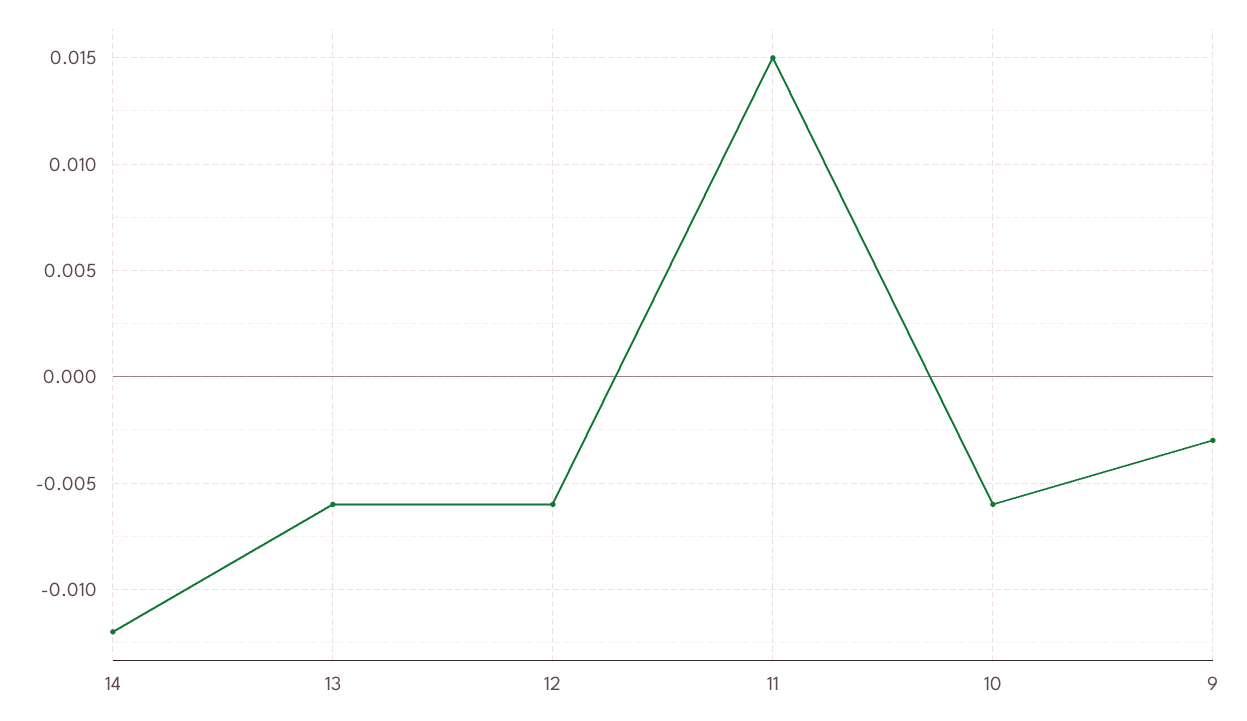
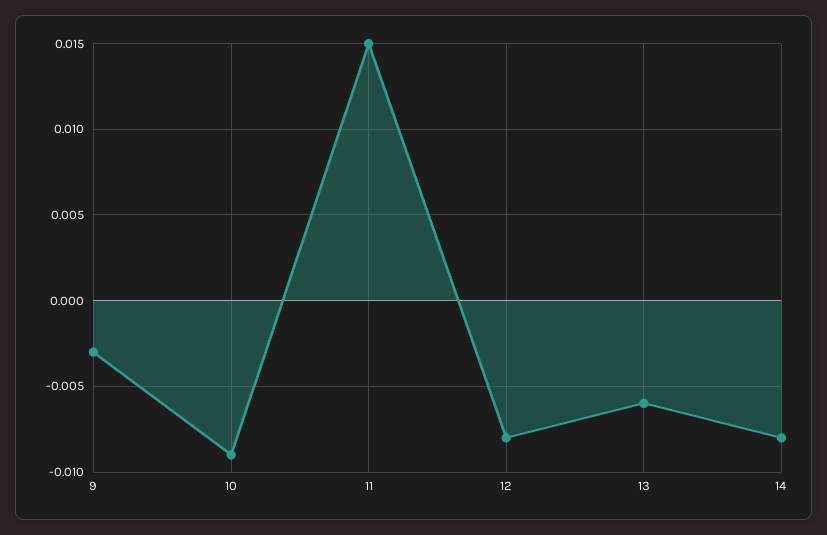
  {
-   "14": -0.012,
+   "14": -0.008,
    "13": -0.006,
-   "12": -0.006,
+   "12": -0.008,
    "11": 0.015,
-   "10": -0.006,
+   "10": -0.009,
    "9": -0.003
  }

